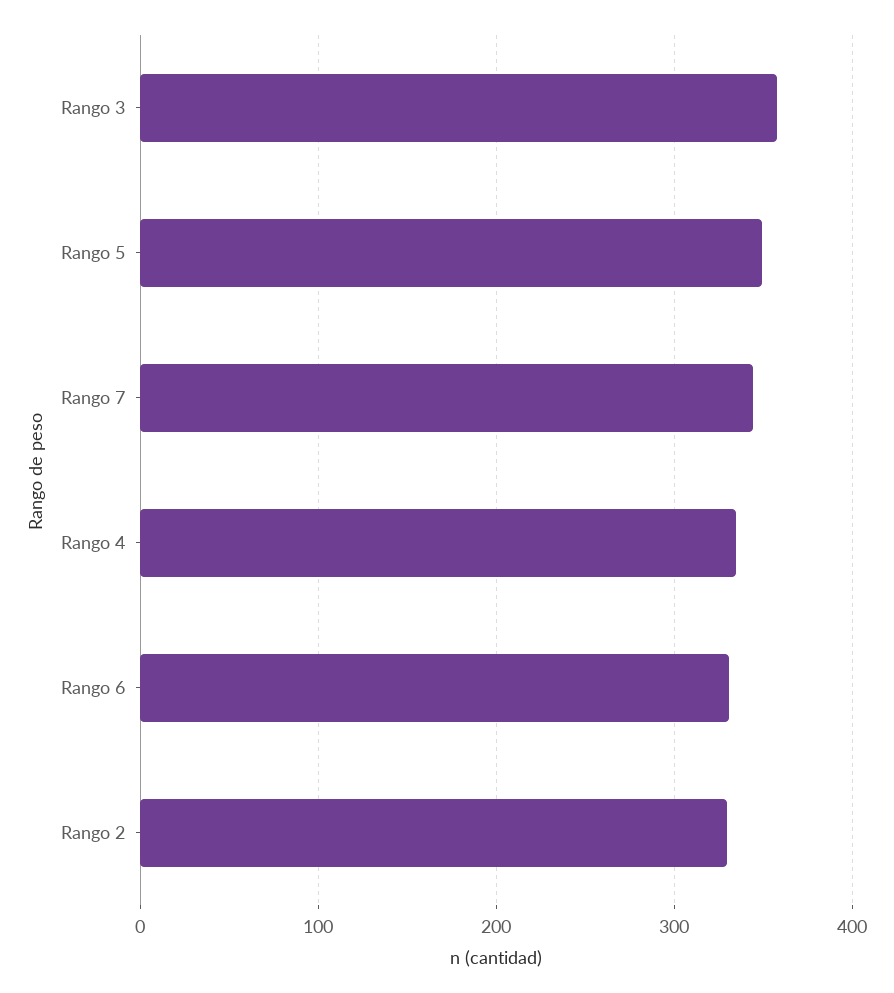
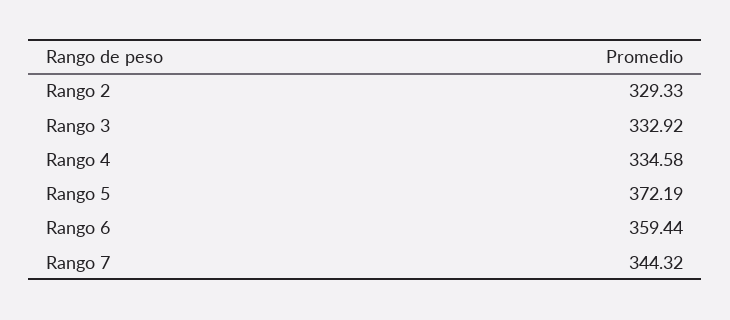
  {
-   "Rango 3": 360,
+   "Rango 3": 332.92,
-   "Rango 5": 350,
+   "Rango 5": 372.19,
    "Rango 7": 344.32,
    "Rango 4": 334.58,
-   "Rango 6": 330,
+   "Rango 6": 359.44,
    "Rango 2": 329.33
  }

